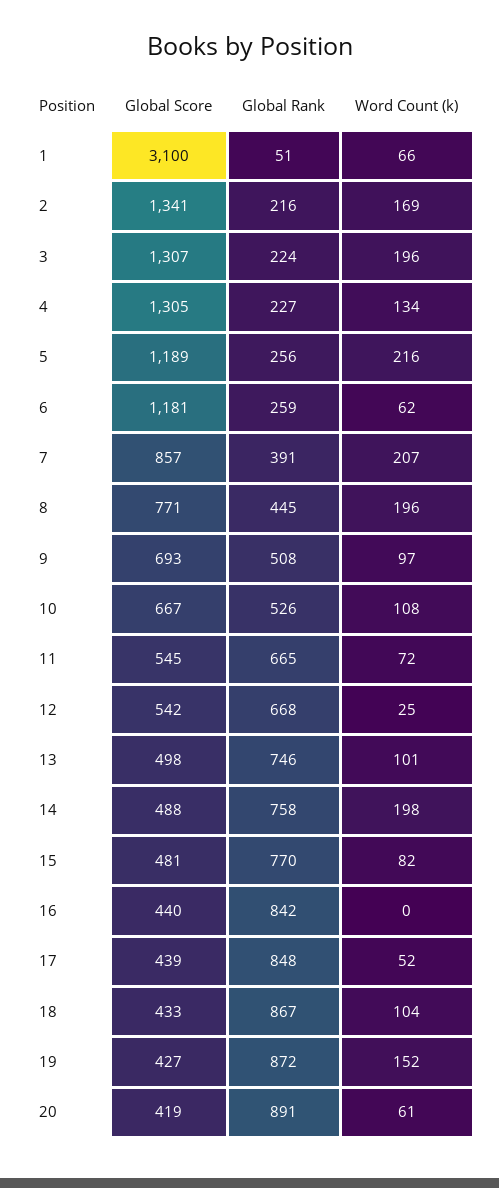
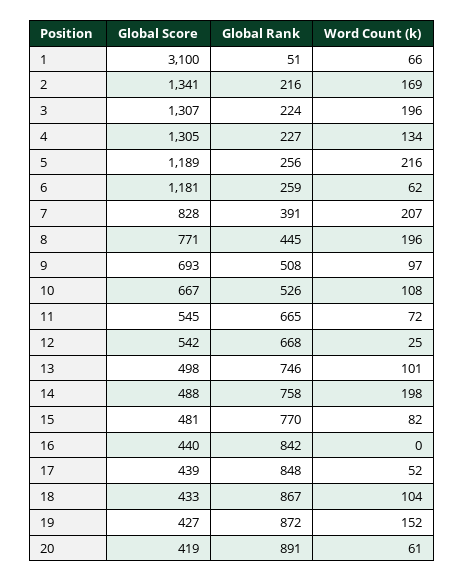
  {
    "Global Score": {
      "1": 3100,
      "2": 1341,
      "3": 1307,
      "4": 1305,
      "5": 1189,
      "6": 1181,
-     "7": 857,
+     "7": 828,
      "8": 771,
      "9": 693,
      "10": 667,
      "11": 545,
      "12": 542,
      "13": 498,
      "14": 488,
      "15": 481,
      "16": 440,
      "17": 439,
      "18": 433,
      "19": 427,
      "20": 419
    },
    "Global Rank": {
      "1": 51,
      "2": 216,
      "3": 224,
      "4": 227,
      "5": 256,
      "6": 259,
      "7": 391,
      "8": 445,
      "9": 508,
      "10": 526,
      "11": 665,
      "12": 668,
      "13": 746,
      "14": 758,
      "15": 770,
      "16": 842,
      "17": 848,
      "18": 867,
      "19": 872,
      "20": 891
    },
    "Word Count (k)": {
      "1": 66,
      "2": 169,
      "3": 196,
      "4": 134,
      "5": 216,
      "6": 62,
      "7": 207,
      "8": 196,
      "9": 97,
      "10": 108,
      "11": 72,
      "12": 25,
      "13": 101,
      "14": 198,
      "15": 82,
      "16": 0,
      "17": 52,
      "18": 104,
      "19": 152,
      "20": 61
    }
  }

